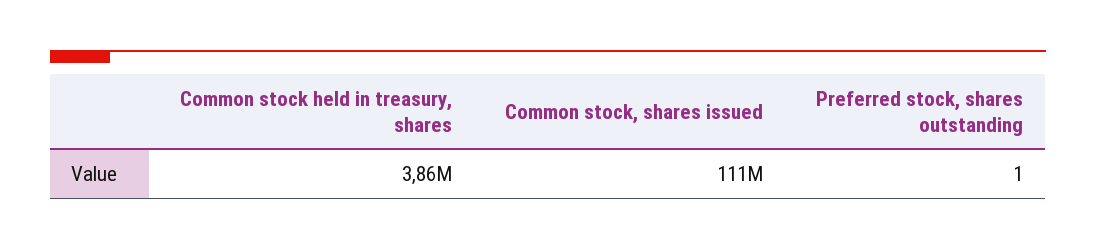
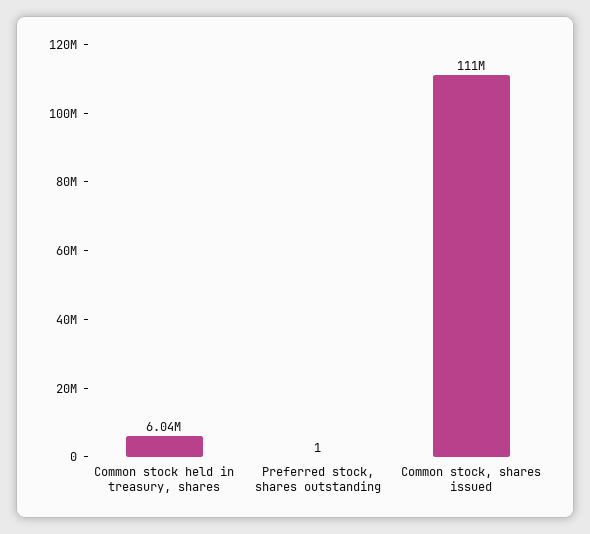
  {
-   "Common stock held in treasury, shares": 3860000,
+   "Common stock held in treasury, shares": 6040000,
    "Common stock, shares issued": 111000000,
    "Preferred stock, shares outstanding": 1
  }

